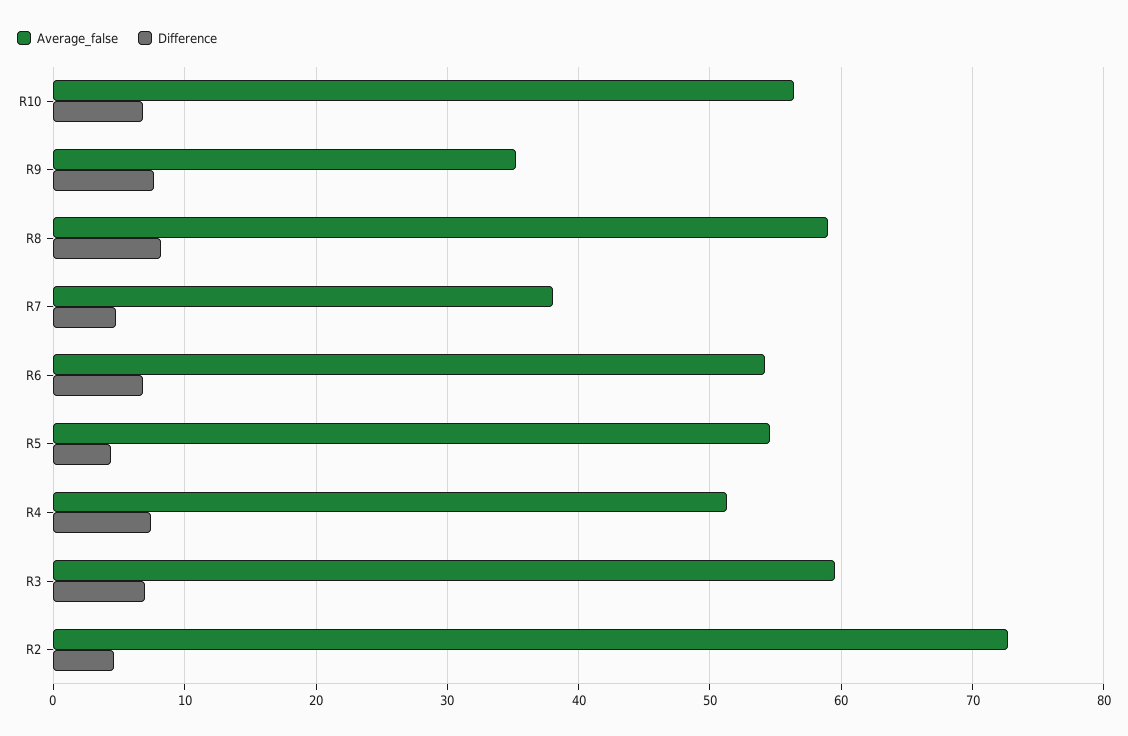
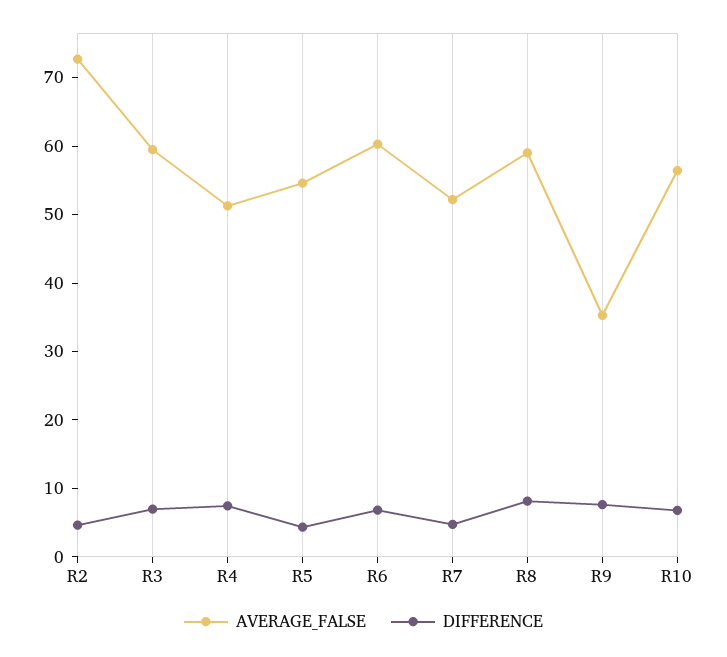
  {
    "Average_false": {
      "R10": 56,
      "R9": 35,
      "R8": 59,
-     "R7": 38,
+     "R7": 52,
-     "R6": 54,
+     "R6": 60,
      "R5": 55,
      "R4": 51,
      "R3": 60,
      "R2": 73
    },
    "Difference": {
      "R10": 7,
      "R9": 8,
      "R8": 8,
      "R7": 5,
      "R6": 7,
      "R5": 4,
      "R4": 7,
      "R3": 7,
      "R2": 5
    }
  }

